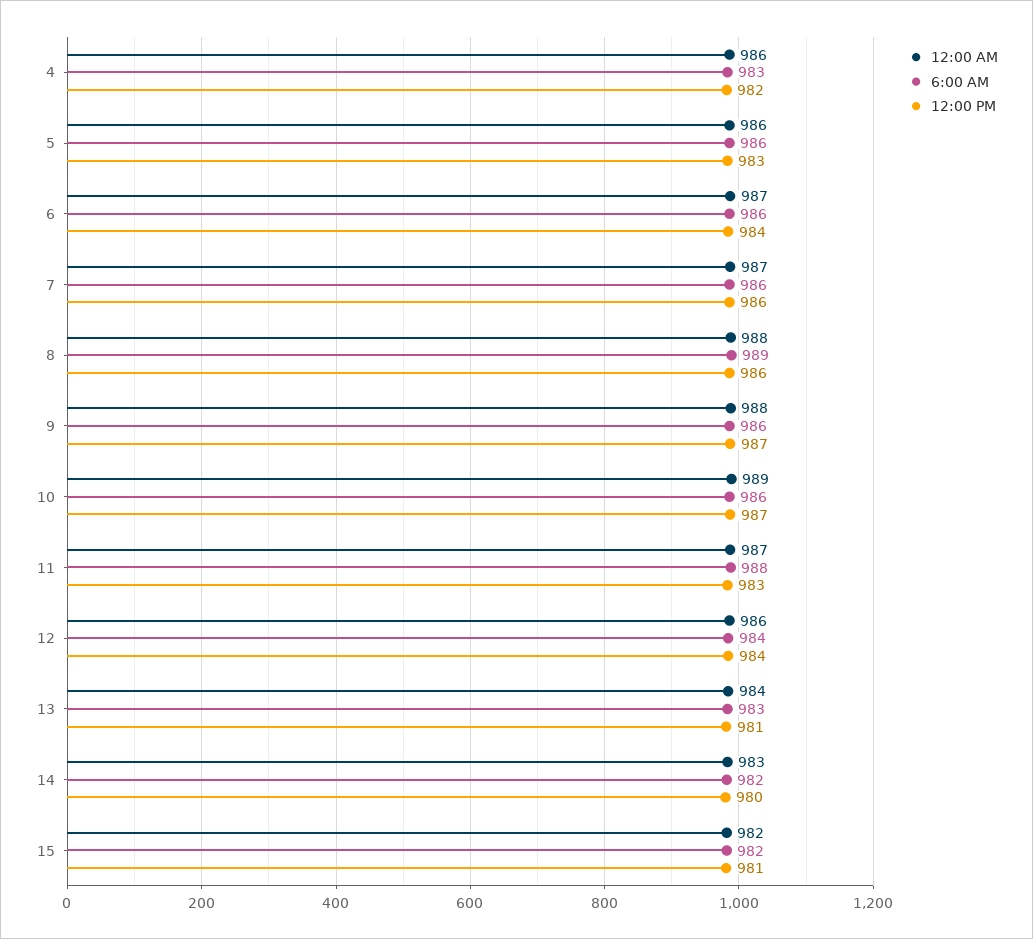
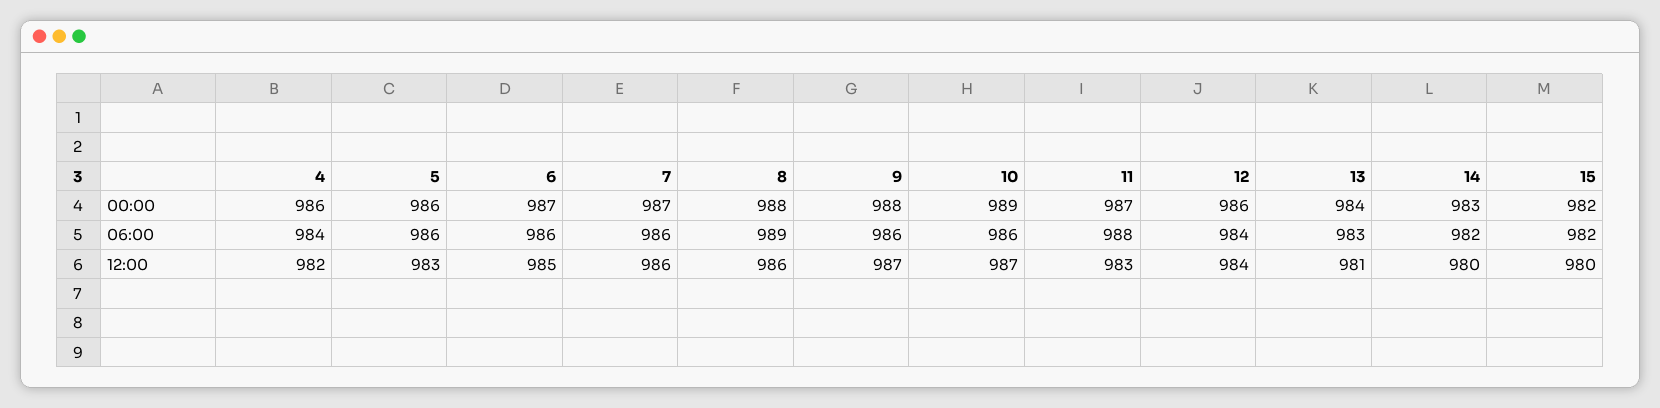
  {
    "12:00 AM": {
      "4": 986,
      "5": 986,
      "6": 987,
      "7": 987,
      "8": 988,
      "9": 988,
      "10": 989,
      "11": 987,
      "12": 986,
      "13": 984,
      "14": 983,
      "15": 982
    },
    "6:00 AM": {
-     "4": 983,
+     "4": 984,
      "5": 986,
      "6": 986,
      "7": 986,
      "8": 989,
      "9": 986,
      "10": 986,
      "11": 988,
      "12": 984,
      "13": 983,
      "14": 982,
      "15": 982
    },
    "12:00 PM": {
      "4": 982,
      "5": 983,
-     "6": 984,
+     "6": 985,
      "7": 986,
      "8": 986,
      "9": 987,
      "10": 987,
      "11": 983,
      "12": 984,
      "13": 981,
      "14": 980,
-     "15": 981
+     "15": 980
    }
  }

